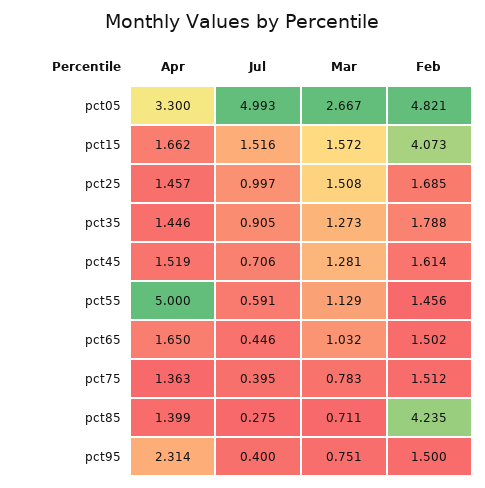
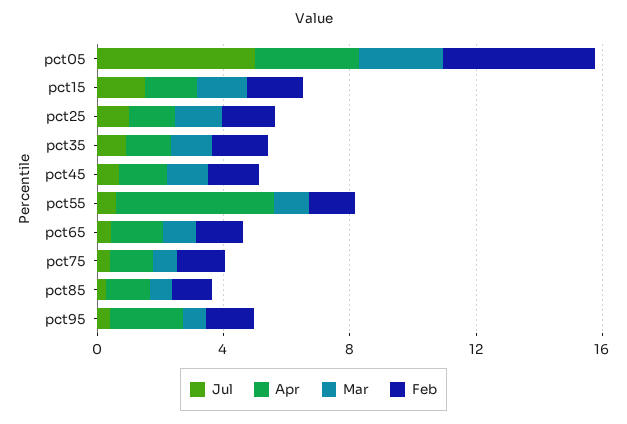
  {
    "Apr": {
      "pct05": 3.3,
      "pct15": 1.662,
      "pct25": 1.457,
      "pct35": 1.446,
      "pct45": 1.519,
      "pct55": 5,
      "pct65": 1.65,
      "pct75": 1.363,
      "pct85": 1.399,
      "pct95": 2.314
    },
    "Jul": {
      "pct05": 4.993,
      "pct15": 1.516,
      "pct25": 0.997,
      "pct35": 0.905,
      "pct45": 0.706,
      "pct55": 0.591,
      "pct65": 0.446,
      "pct75": 0.395,
      "pct85": 0.275,
      "pct95": 0.4
    },
    "Mar": {
      "pct05": 2.667,
      "pct15": 1.572,
      "pct25": 1.508,
      "pct35": 1.273,
      "pct45": 1.281,
      "pct55": 1.129,
      "pct65": 1.032,
      "pct75": 0.783,
      "pct85": 0.711,
      "pct95": 0.751
    },
    "Feb": {
      "pct05": 4.821,
-     "pct15": 4.073,
+     "pct15": 2,
      "pct25": 1.685,
      "pct35": 1.788,
      "pct45": 1.614,
      "pct55": 1.456,
      "pct65": 1.502,
      "pct75": 1.512,
-     "pct85": 4.235,
+     "pct85": 1,
      "pct95": 1.5
    }
  }

